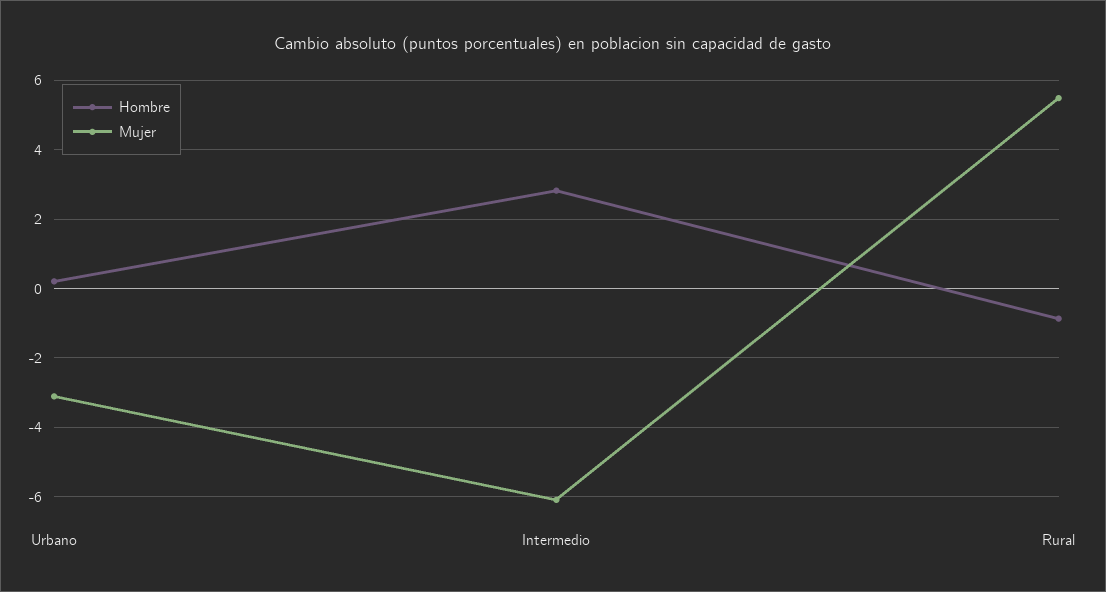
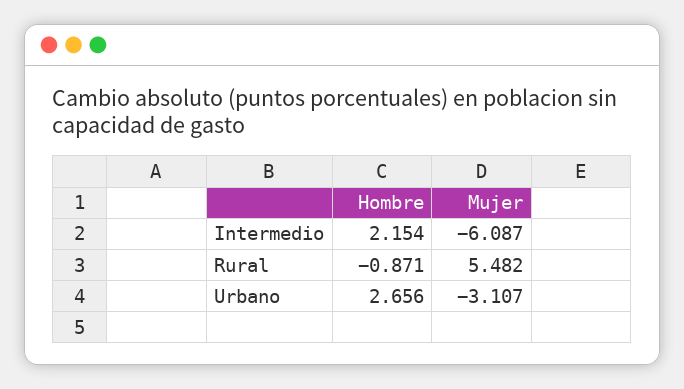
  {
    "Hombre": {
-     "Urbano": 0.2,
+     "Urbano": 2.656,
-     "Intermedio": 2.8,
+     "Intermedio": 2.154,
      "Rural": -0.871
    },
    "Mujer": {
      "Urbano": -3.107,
      "Intermedio": -6.087,
      "Rural": 5.482
    }
  }

